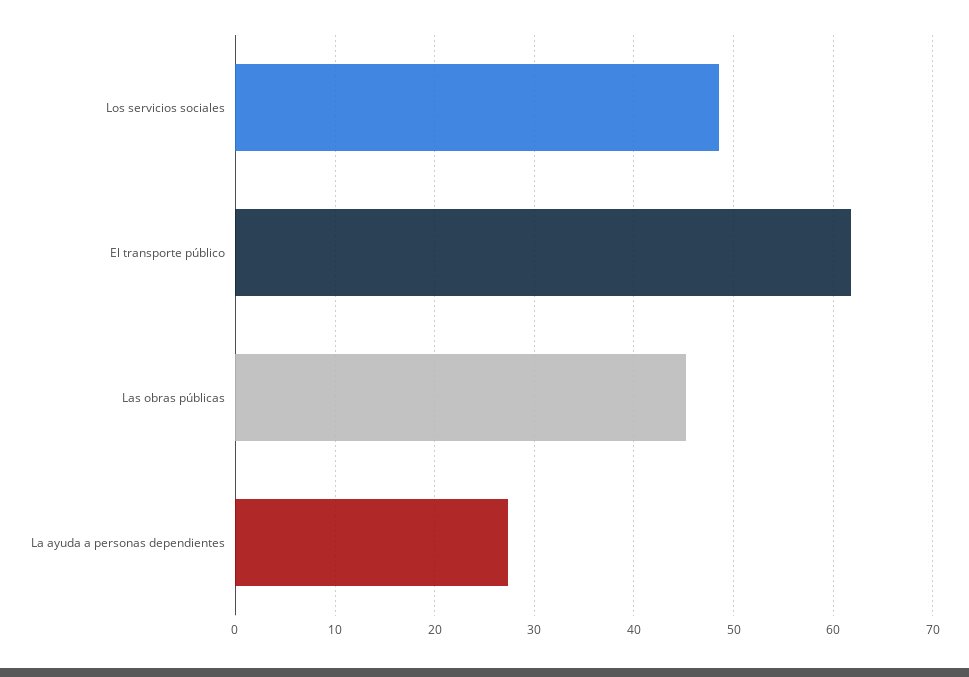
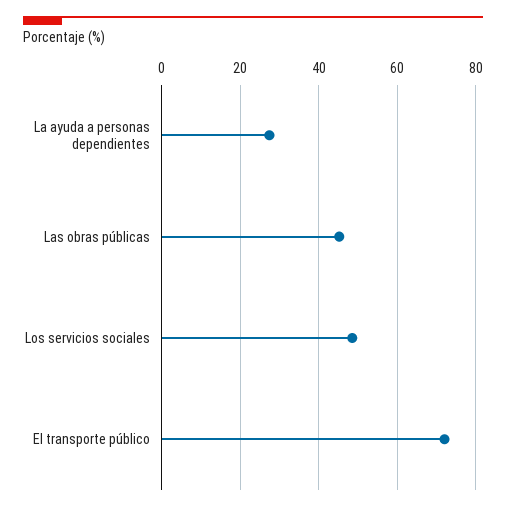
  {
    "Los servicios sociales": 49,
-   "El transporte público": 62,
+   "El transporte público": 72,
    "Las obras públicas": 45,
    "La ayuda a personas dependientes": 27
  }

